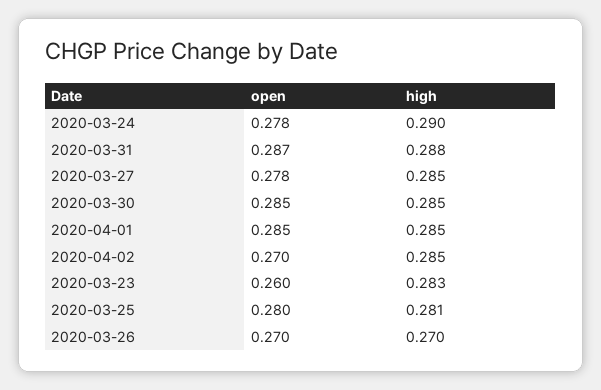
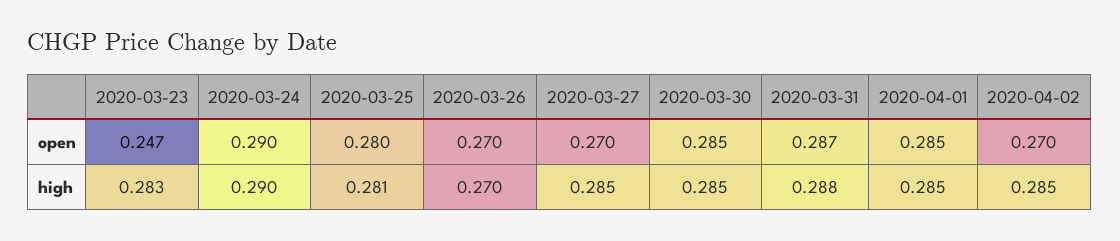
  {
    "open": {
-     "2020-03-24": 0.278,
+     "2020-03-24": 0.29,
      "2020-03-31": 0.287,
-     "2020-03-27": 0.278,
+     "2020-03-27": 0.27,
      "2020-03-30": 0.285,
      "2020-04-01": 0.285,
      "2020-04-02": 0.27,
-     "2020-03-23": 0.26,
+     "2020-03-23": 0.247,
      "2020-03-25": 0.28,
      "2020-03-26": 0.27
    },
    "high": {
      "2020-03-24": 0.29,
      "2020-03-31": 0.288,
      "2020-03-27": 0.285,
      "2020-03-30": 0.285,
      "2020-04-01": 0.285,
      "2020-04-02": 0.285,
      "2020-03-23": 0.283,
      "2020-03-25": 0.281,
      "2020-03-26": 0.27
    }
  }

